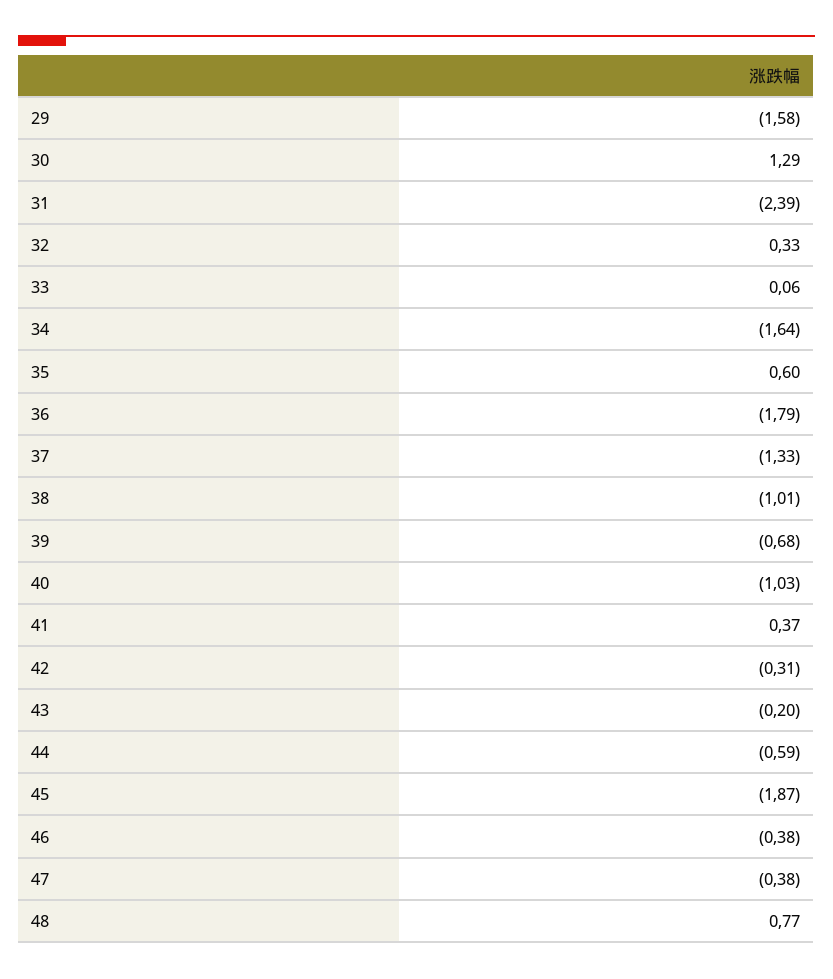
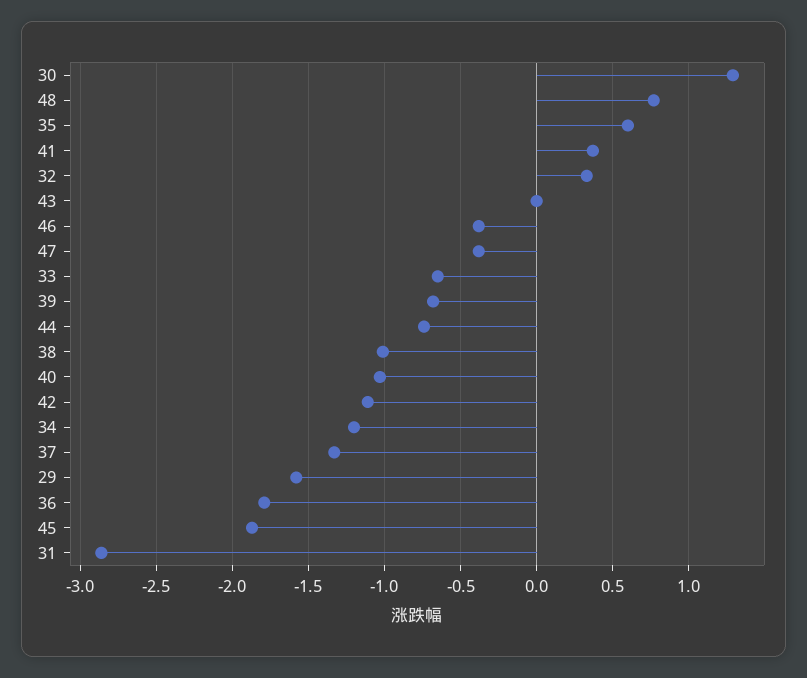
  {
    "29": -1.58,
    "30": 1.29,
-   "31": -2.39,
+   "31": -2.85,
    "32": 0.33,
-   "33": 0.06,
+   "33": -0.65,
-   "34": -1.64,
+   "34": -1.2,
    "35": 0.6,
    "36": -1.79,
    "37": -1.33,
    "38": -1.01,
    "39": -0.68,
    "40": -1.03,
    "41": 0.37,
-   "42": -0.31,
+   "42": -1.1,
-   "43": -0.2,
+   "43": 0,
-   "44": -0.59,
+   "44": -0.75,
    "45": -1.87,
    "46": -0.38,
    "47": -0.38,
    "48": 0.77
  }

